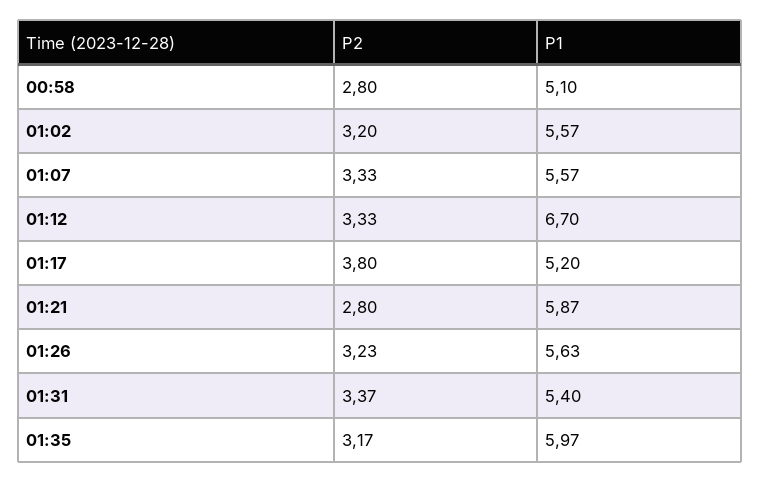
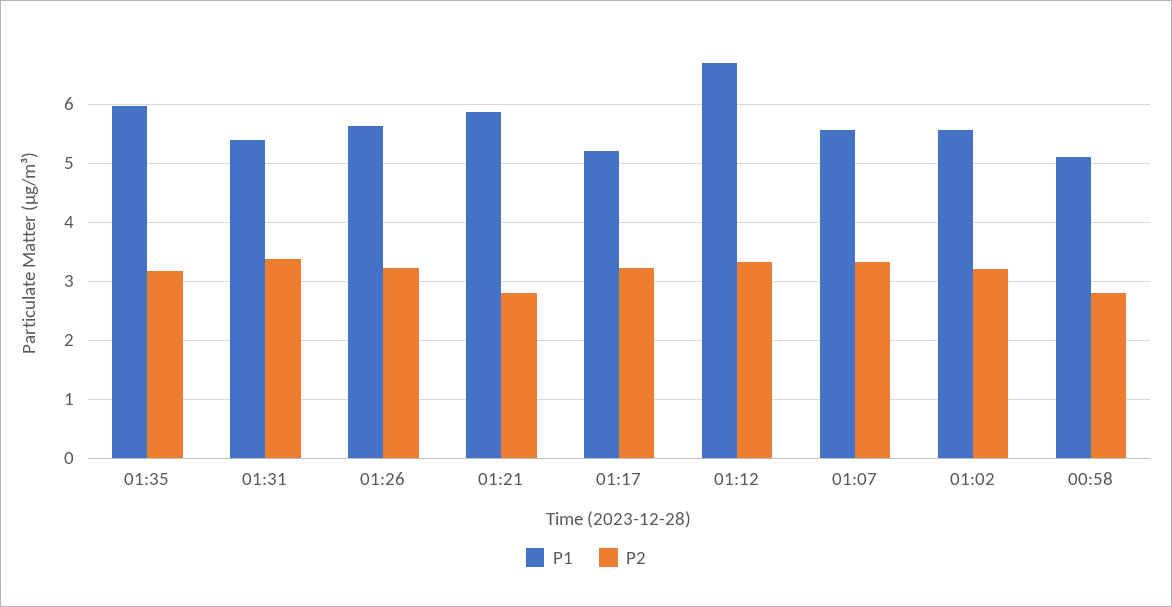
  {
    "P2": {
      "00:58": 2.8,
      "01:02": 3.2,
      "01:07": 3.33,
      "01:12": 3.33,
-     "01:17": 3.8,
+     "01:17": 3.2,
      "01:21": 2.8,
      "01:26": 3.23,
      "01:31": 3.37,
      "01:35": 3.17
    },
    "P1": {
      "00:58": 5.1,
      "01:02": 5.57,
      "01:07": 5.57,
      "01:12": 6.7,
      "01:17": 5.2,
      "01:21": 5.87,
      "01:26": 5.63,
      "01:31": 5.4,
      "01:35": 5.97
    }
  }

